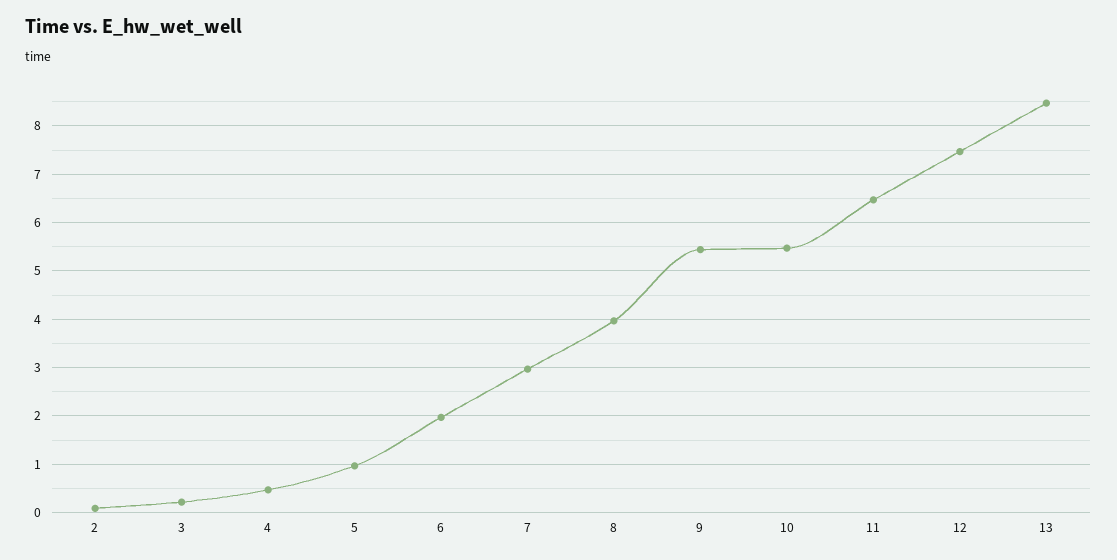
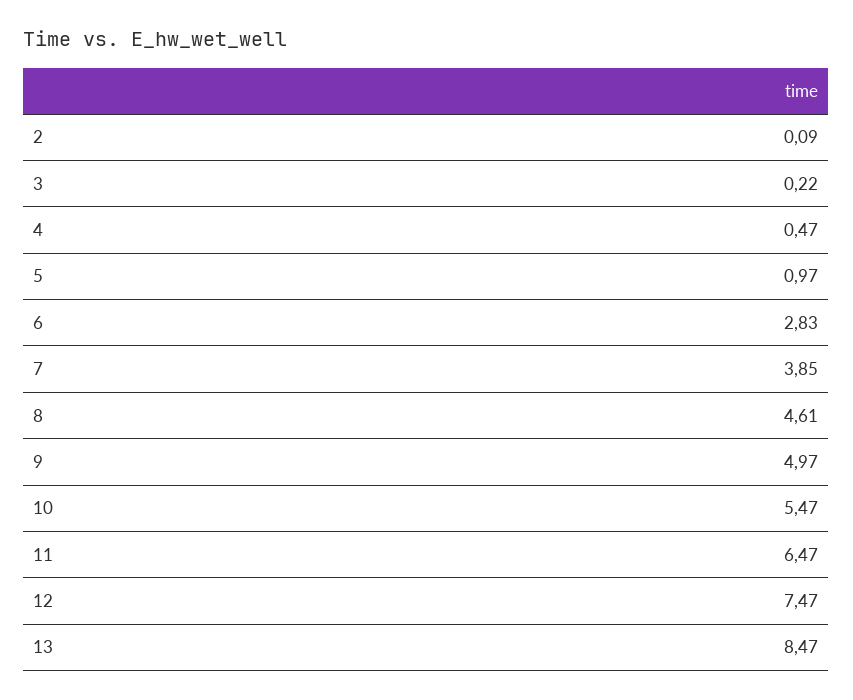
  {
    "2": 0.09,
    "3": 0.22,
    "4": 0.47,
    "5": 0.97,
-   "6": 2,
+   "6": 2.83,
-   "7": 3,
+   "7": 3.85,
-   "8": 4,
+   "8": 4.61,
-   "9": 5.4,
+   "9": 4.97,
    "10": 5.47,
    "11": 6.47,
    "12": 7.47,
    "13": 8.47
  }

